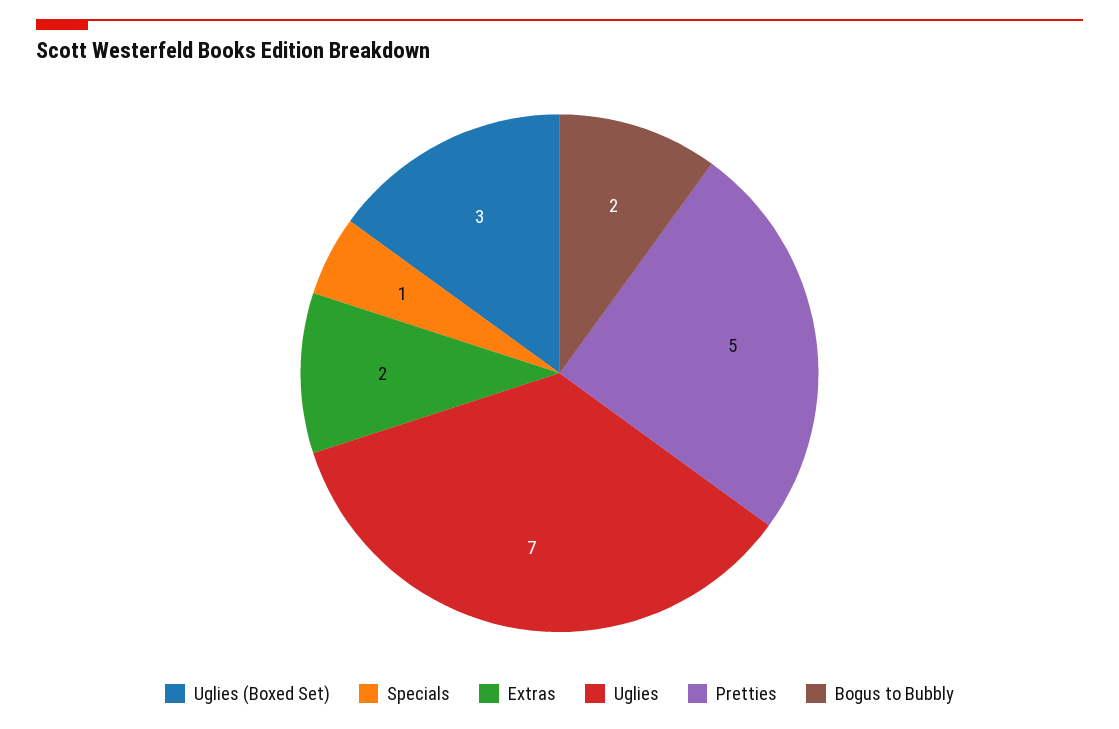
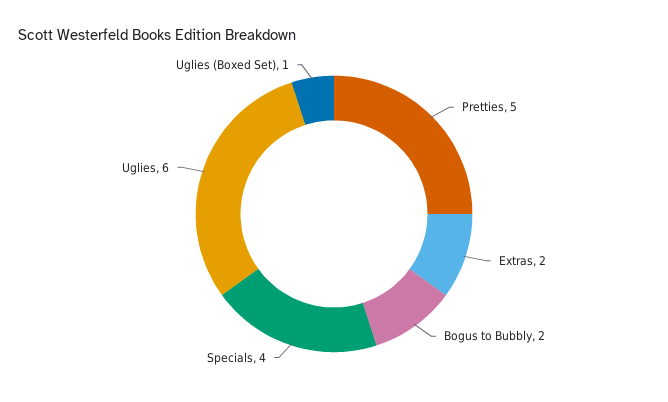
  {
-   "Uglies (Boxed Set)": 3,
+   "Uglies (Boxed Set)": 1,
-   "Specials": 1,
+   "Specials": 4,
    "Extras": 2,
-   "Uglies": 7,
+   "Uglies": 6,
    "Pretties": 5,
    "Bogus to Bubbly": 2
  }

